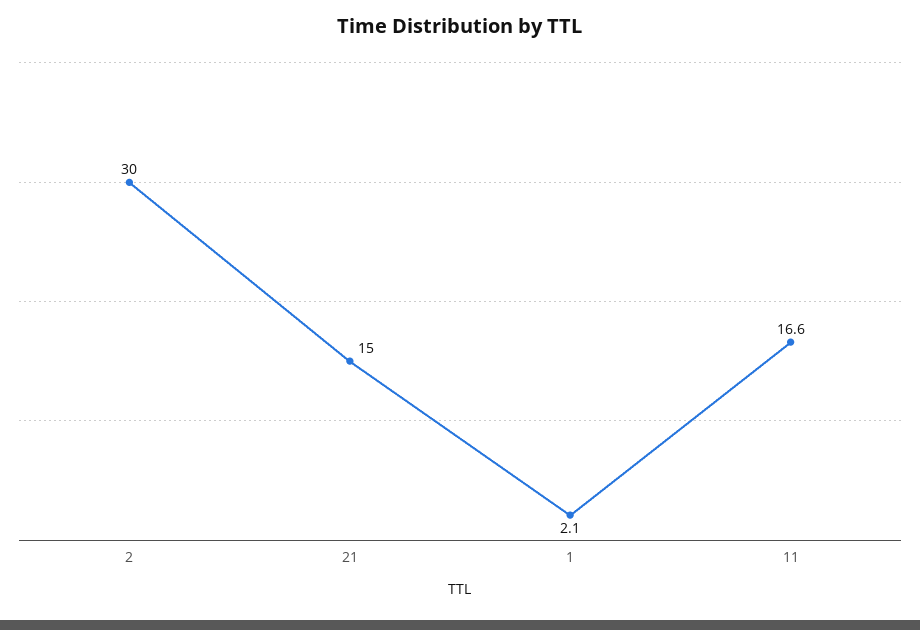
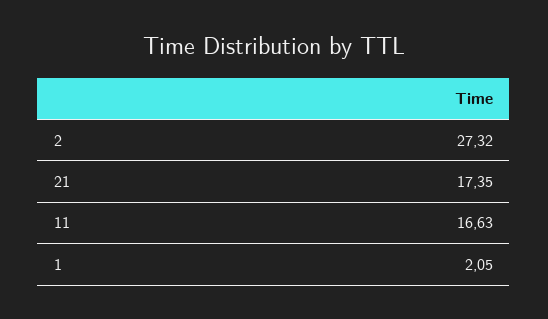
  {
-   "2": 30,
+   "2": 27.32,
-   "21": 15,
+   "21": 17.35,
    "1": 2.05,
    "11": 16.63
  }

